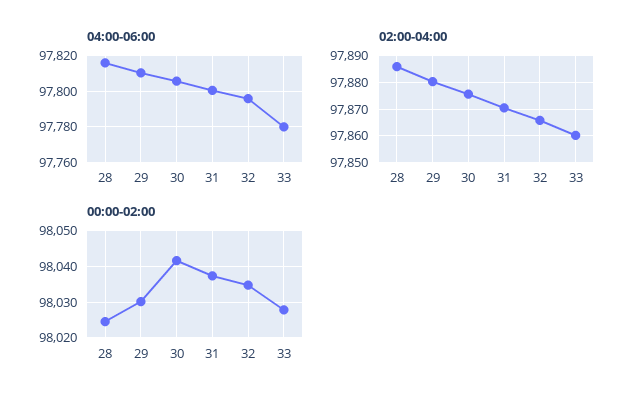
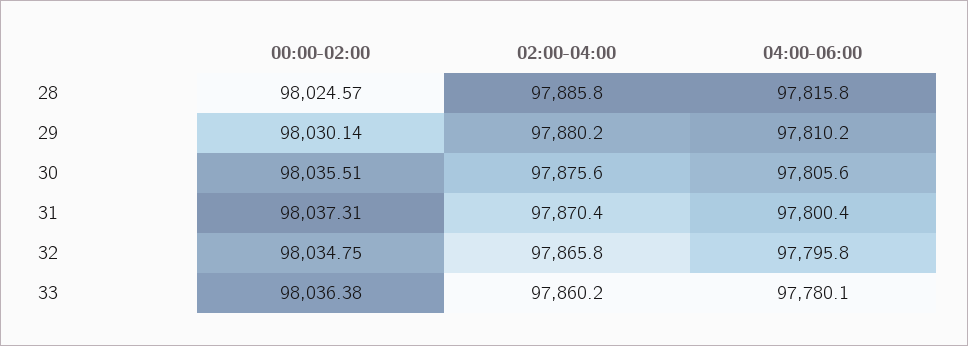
  {
    "04:00-06:00": {
      "28": 97815.8,
      "29": 97810.2,
      "30": 97805.6,
      "31": 97800.4,
      "32": 97795.8,
      "33": 97780.1
    },
    "02:00-04:00": {
      "28": 97885.8,
      "29": 97880.2,
      "30": 97875.6,
      "31": 97870.4,
      "32": 97865.8,
      "33": 97860.2
    },
    "00:00-02:00": {
      "28": 98024.57,
      "29": 98030.14,
-     "30": 98042,
+     "30": 98035.51,
      "31": 98037.31,
      "32": 98034.75,
-     "33": 98028
+     "33": 98036.38
    }
  }

